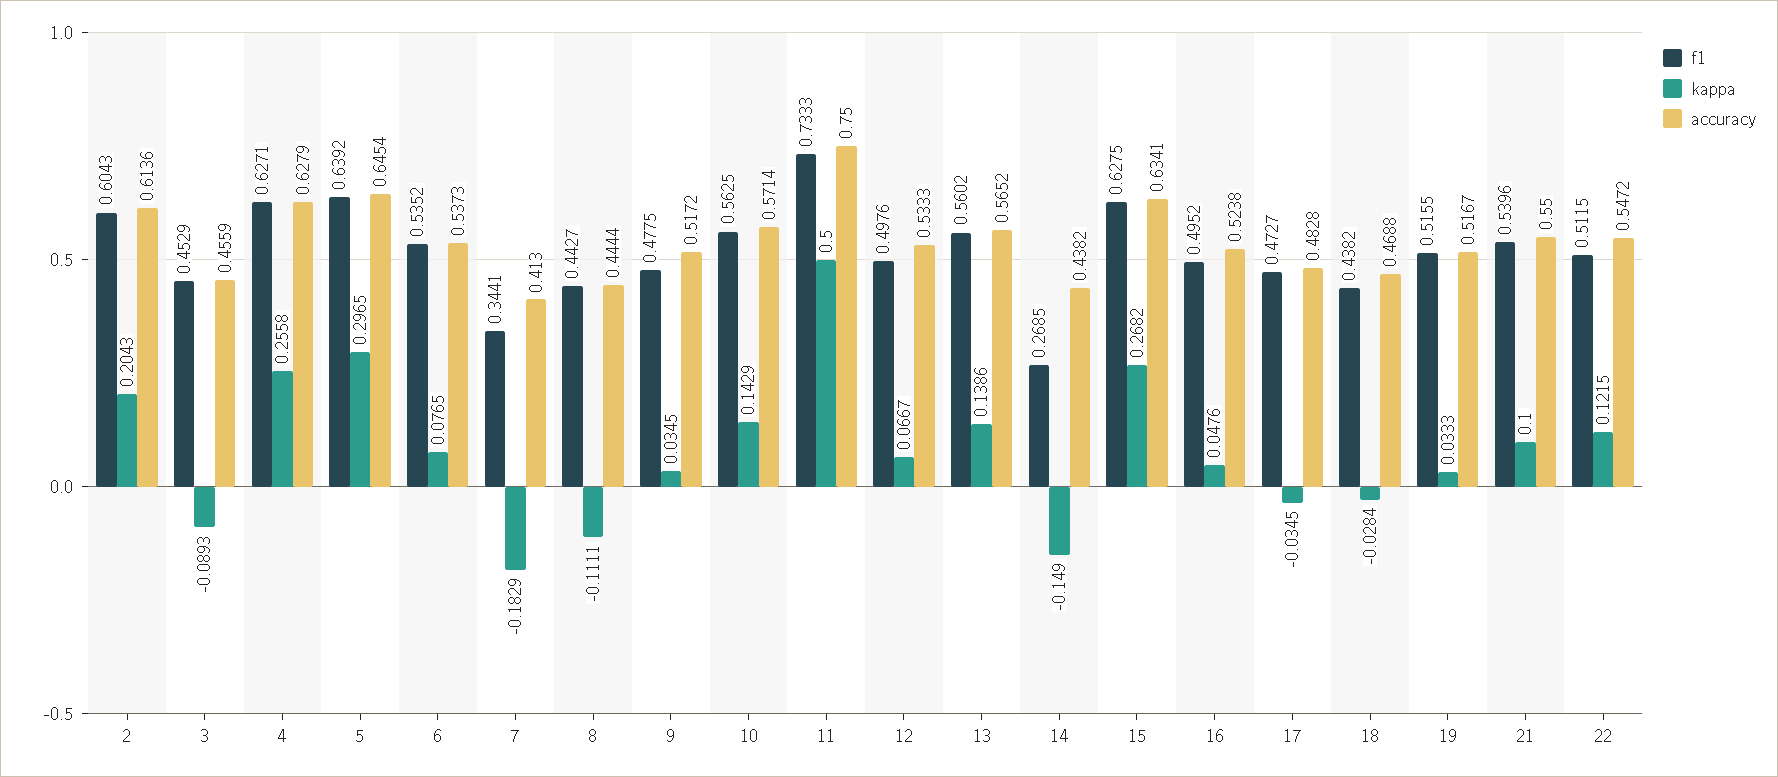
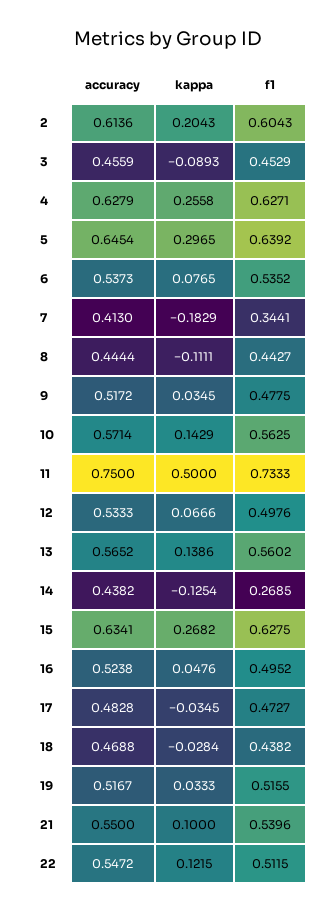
  {
    "f1": {
      "2": 0.6043,
      "3": 0.4529,
      "4": 0.6271,
      "5": 0.6392,
      "6": 0.5352,
      "7": 0.3441,
      "8": 0.4427,
      "9": 0.4775,
      "10": 0.5625,
      "11": 0.7333,
      "12": 0.4976,
      "13": 0.5602,
      "14": 0.2685,
      "15": 0.6275,
      "16": 0.4952,
      "17": 0.4727,
      "18": 0.4382,
      "19": 0.5155,
      "21": 0.5396,
      "22": 0.5115
    },
    "kappa": {
      "2": 0.2043,
      "3": -0.0893,
      "4": 0.2558,
      "5": 0.2965,
      "6": 0.0765,
      "7": -0.1829,
      "8": -0.1111,
      "9": 0.0345,
      "10": 0.1429,
      "11": 0.5,
-     "12": 0.0667,
+     "12": 0.0666,
      "13": 0.1386,
-     "14": -0.149,
+     "14": -0.1254,
      "15": 0.2682,
      "16": 0.0476,
      "17": -0.0345,
      "18": -0.0284,
      "19": 0.0333,
      "21": 0.1,
      "22": 0.1215
    },
    "accuracy": {
      "2": 0.6136,
      "3": 0.4559,
      "4": 0.6279,
      "5": 0.6454,
      "6": 0.5373,
      "7": 0.413,
      "8": 0.4444,
      "9": 0.5172,
      "10": 0.5714,
      "11": 0.75,
      "12": 0.5333,
      "13": 0.5652,
      "14": 0.4382,
      "15": 0.6341,
      "16": 0.5238,
      "17": 0.4828,
      "18": 0.4688,
      "19": 0.5167,
      "21": 0.55,
      "22": 0.5472
    }
  }

